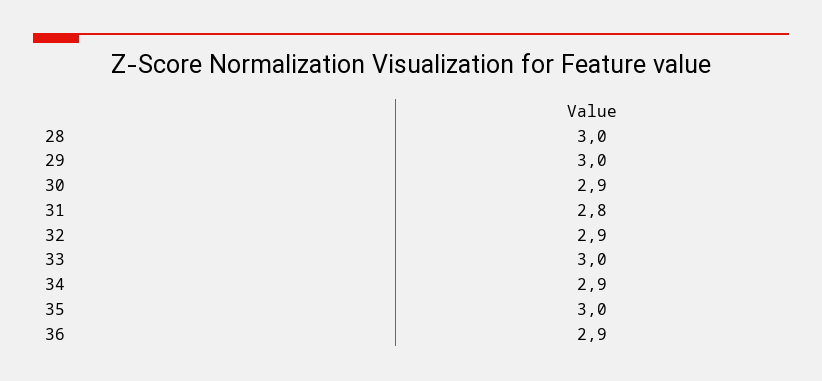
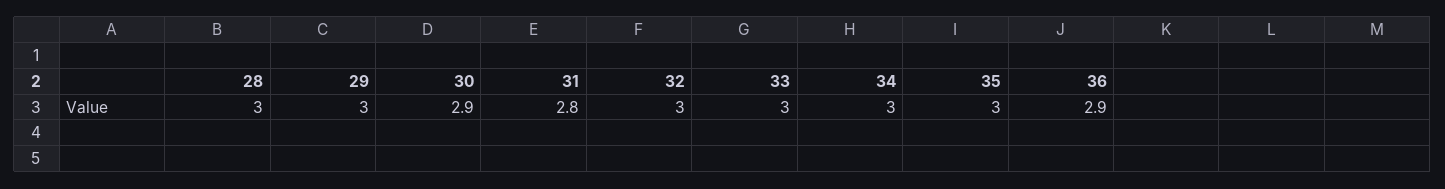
  {
    "28": 3,
    "29": 3,
    "30": 2.9,
    "31": 2.8,
-   "32": 2.9,
+   "32": 3,
    "33": 3,
-   "34": 2.9,
+   "34": 3,
    "35": 3,
    "36": 2.9
  }

